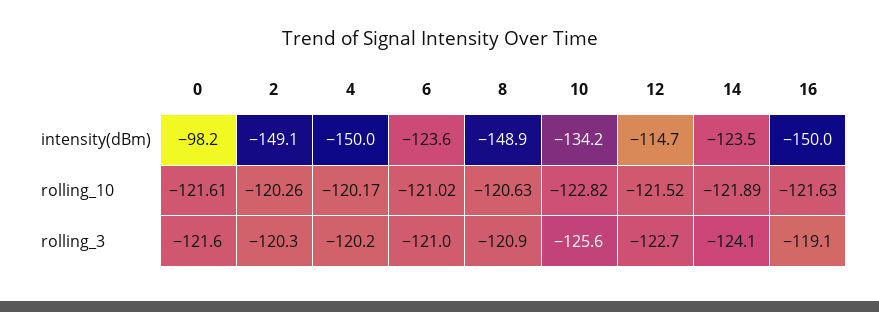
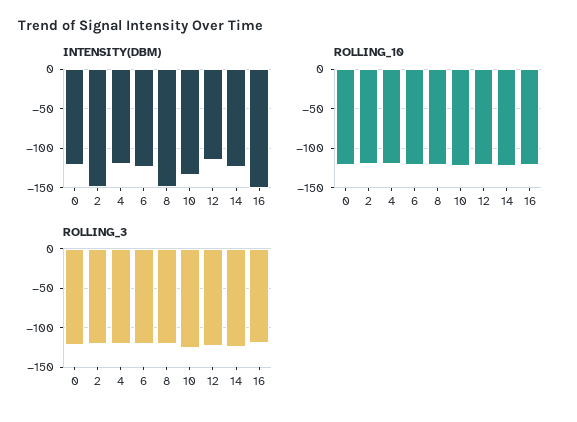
  {
    "intensity(dBm)": {
-     "0": -98.2,
+     "0": -120,
      "2": -149.1,
-     "4": -150,
+     "4": -120,
      "6": -123.6,
      "8": -148.9,
      "10": -134.2,
      "12": -114.7,
      "14": -123.5,
      "16": -150
    },
    "rolling_10": {
      "0": -121.61,
      "2": -120.26,
      "4": -120.17,
      "6": -121.02,
      "8": -120.63,
      "10": -122.82,
      "12": -121.52,
      "14": -121.89,
      "16": -121.63
    },
    "rolling_3": {
      "0": -121.6,
      "2": -120.3,
      "4": -120.2,
      "6": -121,
      "8": -120.9,
      "10": -125.6,
      "12": -122.7,
      "14": -124.1,
      "16": -119.1
    }
  }

